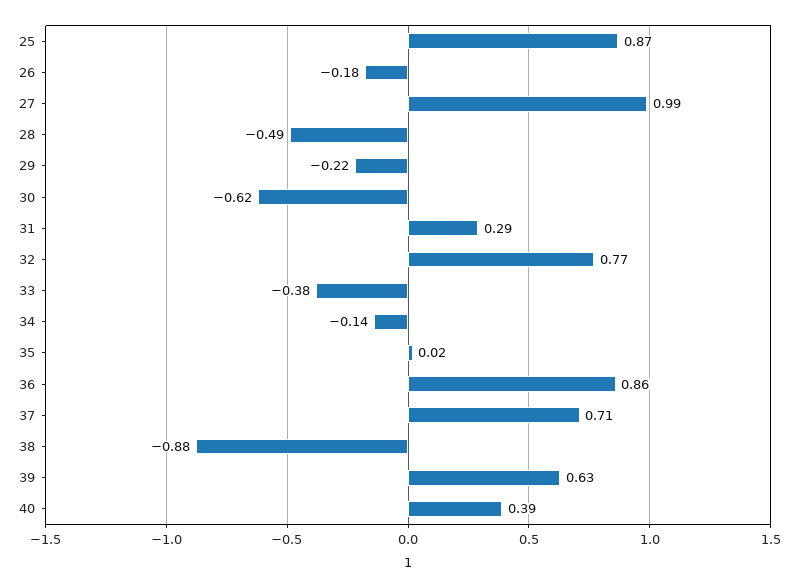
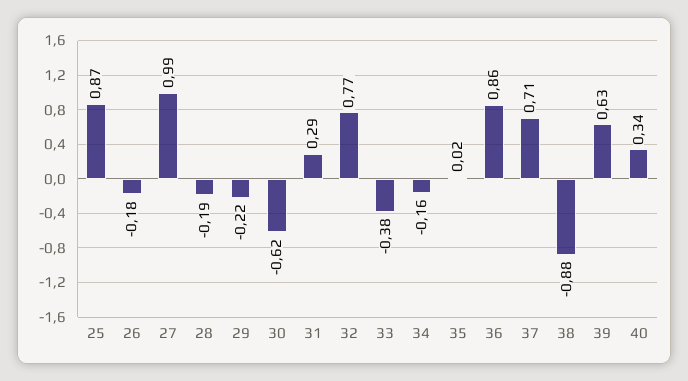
  {
    "25": 0.87,
    "26": -0.18,
    "27": 0.99,
-   "28": -0.49,
+   "28": -0.19,
    "29": -0.22,
    "30": -0.62,
    "31": 0.29,
    "32": 0.77,
    "33": -0.38,
-   "34": -0.14,
+   "34": -0.16,
    "35": 0.02,
    "36": 0.86,
    "37": 0.71,
    "38": -0.88,
    "39": 0.63,
-   "40": 0.39
+   "40": 0.34
  }

